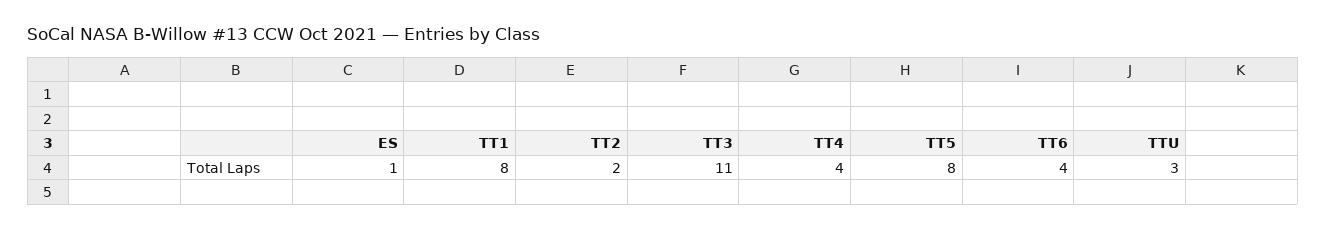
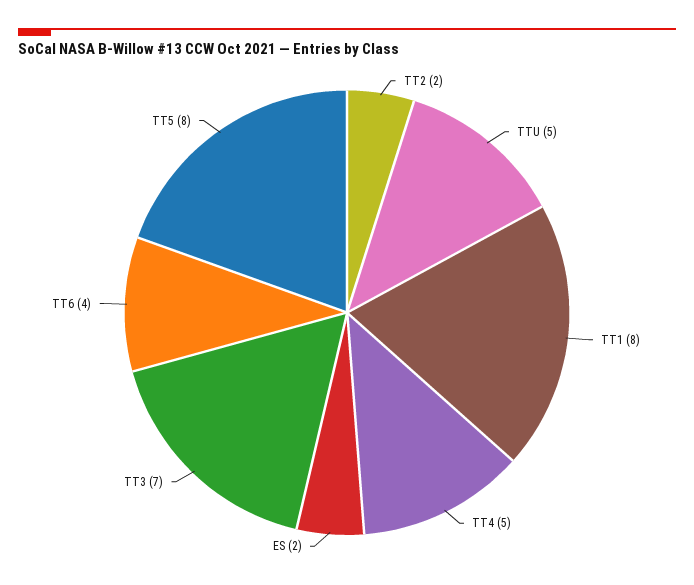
  {
-   "ES": 1,
+   "ES": 2,
    "TT1": 8,
    "TT2": 2,
-   "TT3": 11,
+   "TT3": 7,
-   "TT4": 4,
+   "TT4": 5,
    "TT5": 8,
    "TT6": 4,
-   "TTU": 3
+   "TTU": 5
  }

